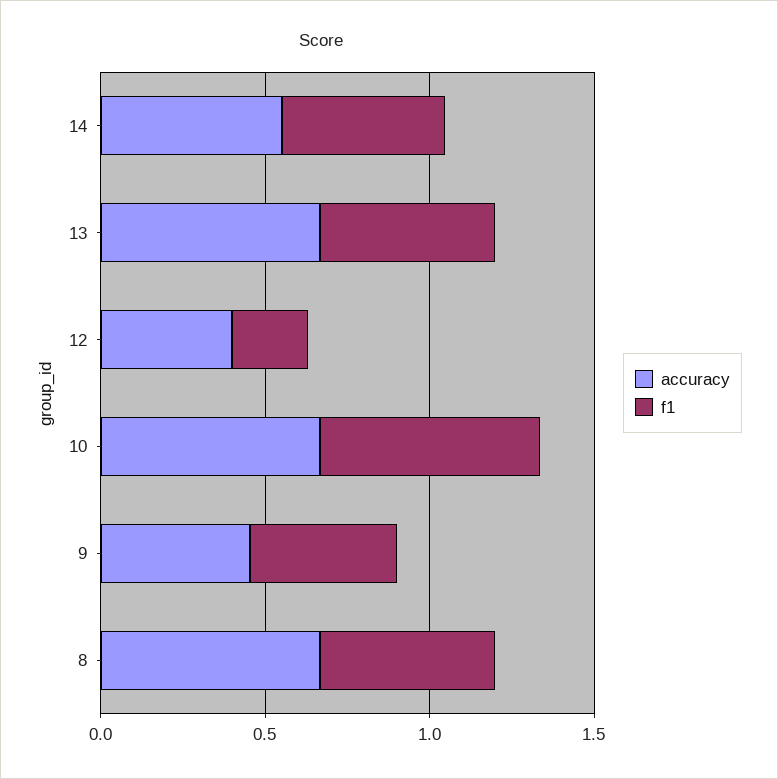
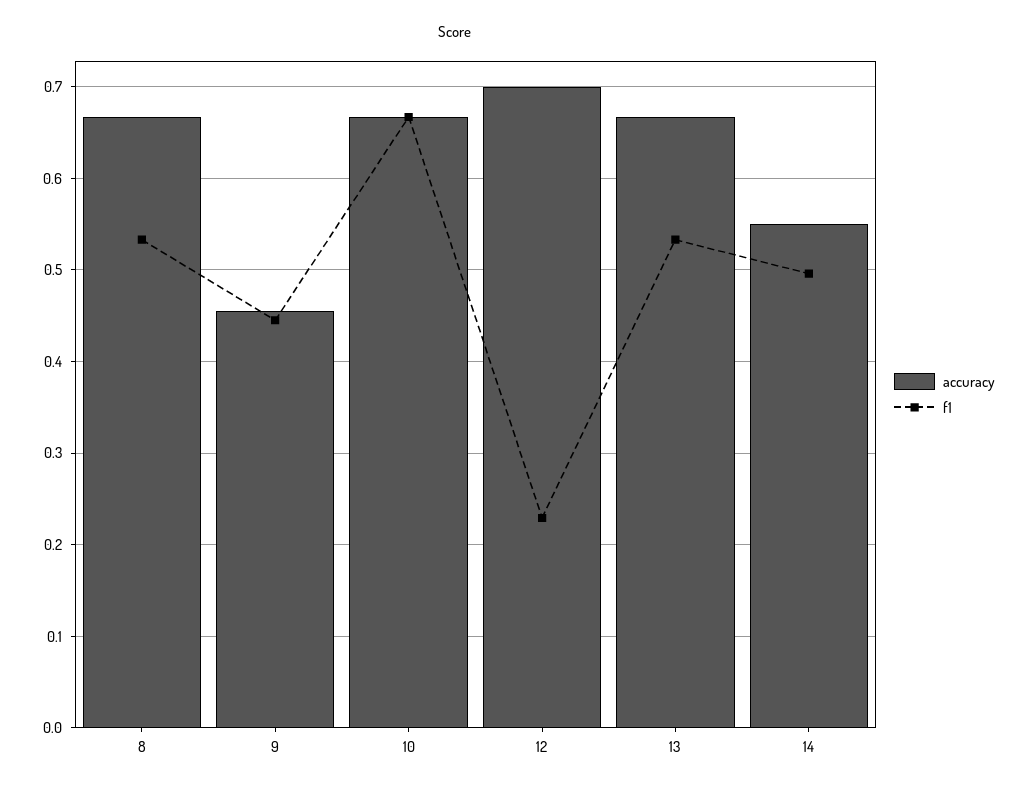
  {
    "accuracy": {
      "14": 0.55,
      "13": 0.67,
-     "12": 0.4,
+     "12": 0.7,
      "10": 0.67,
      "9": 0.46,
      "8": 0.67
    },
    "f1": {
      "14": 0.5,
      "13": 0.53,
      "12": 0.23,
      "10": 0.67,
      "9": 0.45,
      "8": 0.53
    }
  }

